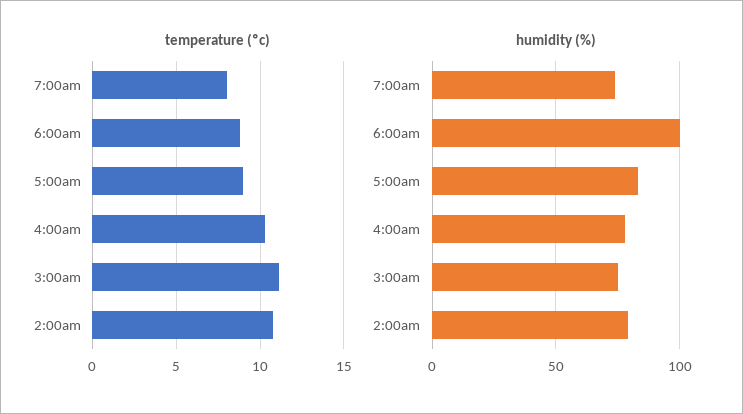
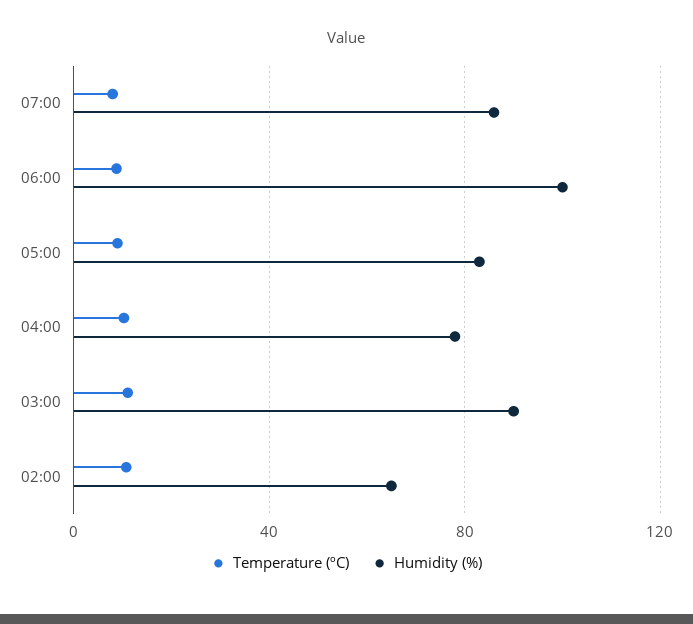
  {
    "temperature (ºc)": {
      "7:00am": 8,
      "6:00am": 9,
      "5:00am": 9,
      "4:00am": 10.5,
      "3:00am": 11,
      "2:00am": 11
    },
    "humidity (%)": {
-     "7:00am": 75,
+     "7:00am": 85,
      "6:00am": 100,
      "5:00am": 85,
      "4:00am": 80,
-     "3:00am": 75,
+     "3:00am": 90,
-     "2:00am": 80
+     "2:00am": 65
    }
  }

